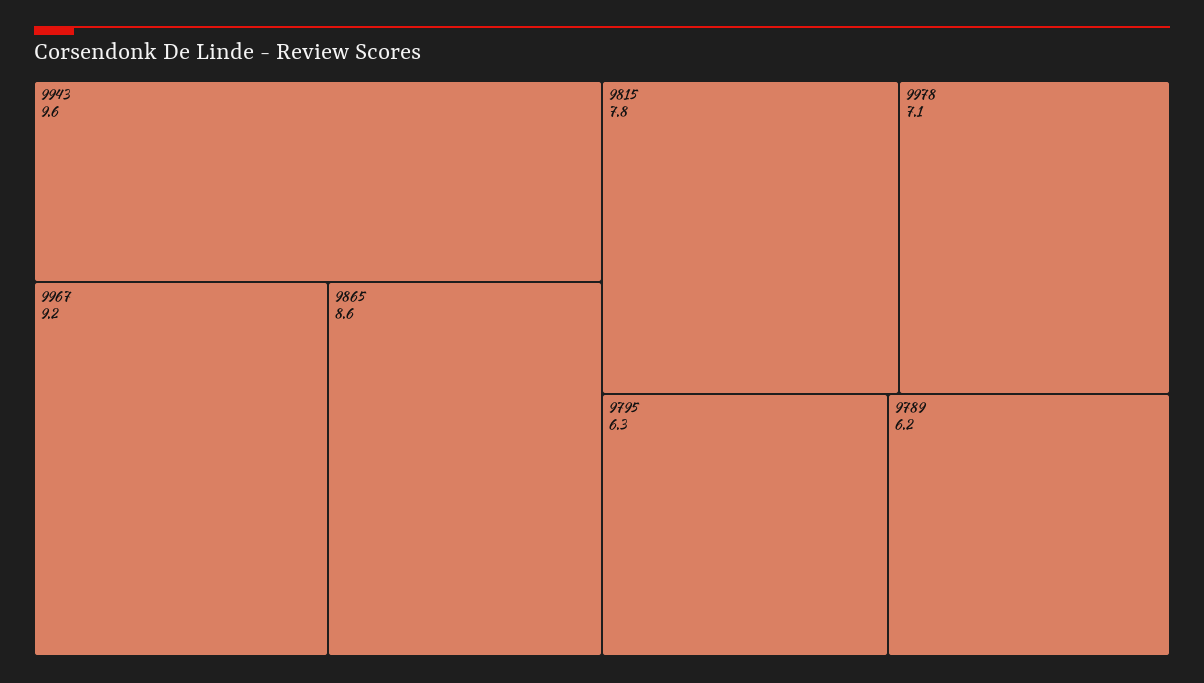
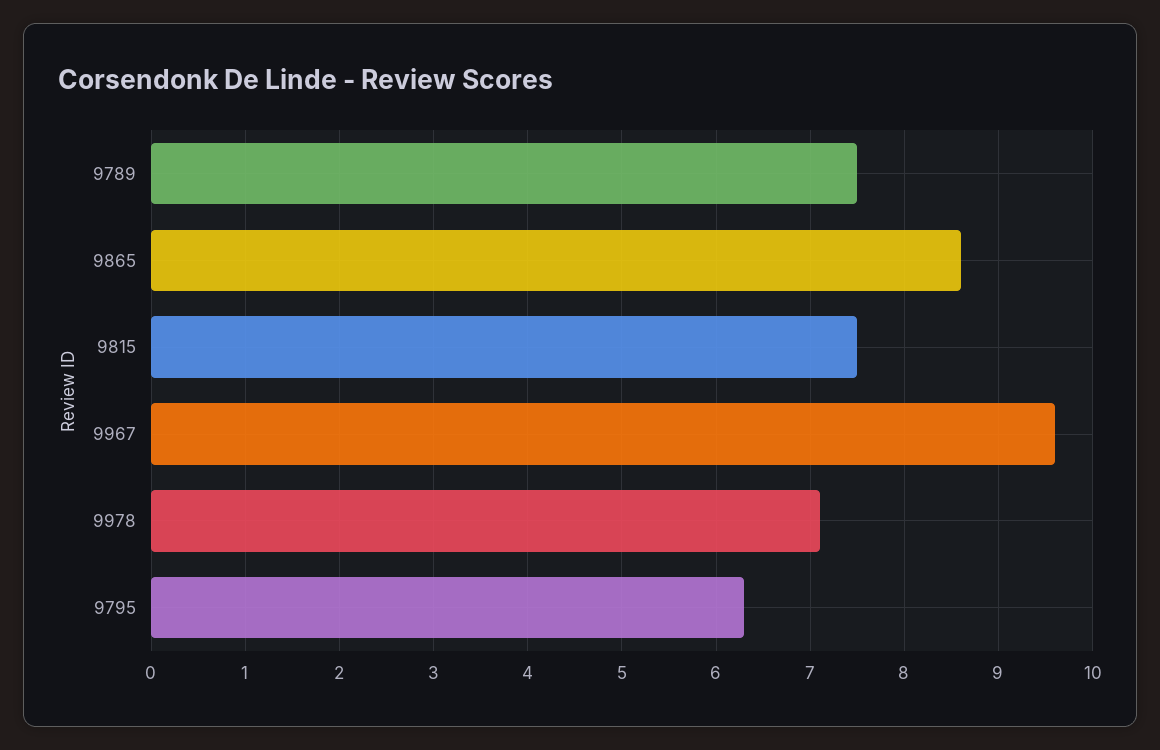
  {
-   "9943": 9.6,
-   "9967": 9.2,
+   "9967": 9.6,
    "9865": 8.6,
-   "9815": 7.8,
+   "9815": 7.5,
    "9978": 7.1,
    "9795": 6.3,
-   "9789": 6.2
+   "9789": 7.5
  }

